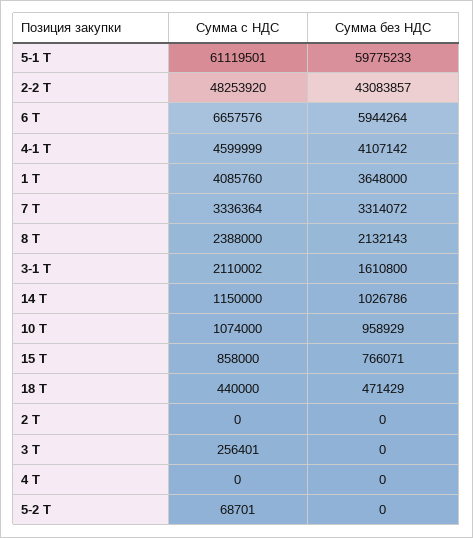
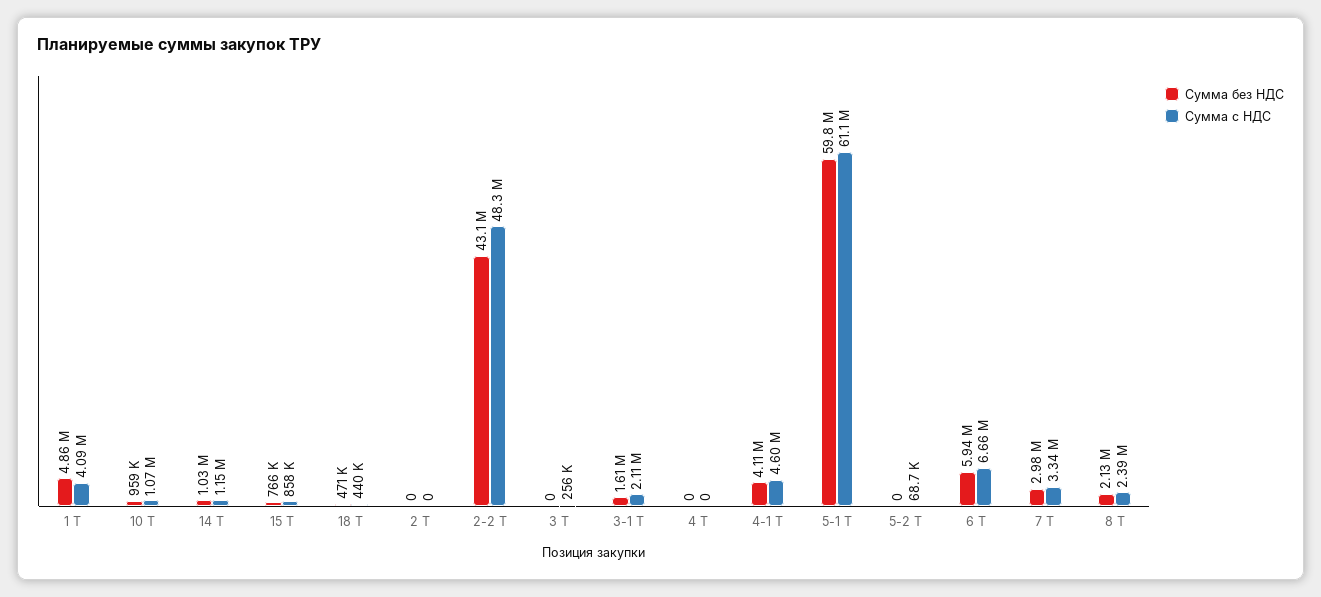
  {
    "Сумма с НДС": {
      "5-1 Т": 61119501,
      "2-2 Т": 48253920,
      "6 Т": 6657576,
      "4-1 Т": 4599999,
      "1 Т": 4085760,
      "7 Т": 3336364,
      "8 Т": 2388000,
      "3-1 Т": 2110002,
      "14 Т": 1150000,
      "10 Т": 1074000,
      "15 Т": 858000,
      "18 Т": 440000,
      "2 Т": 0,
      "3 Т": 256401,
      "4 Т": 0,
      "5-2 Т": 68701
    },
    "Сумма без НДС": {
      "5-1 Т": 59775233,
      "2-2 Т": 43083857,
      "6 Т": 5944264,
      "4-1 Т": 4107142,
-     "1 Т": 3648000,
+     "1 Т": 4860000,
-     "7 Т": 3314072,
+     "7 Т": 2980000,
      "8 Т": 2132143,
      "3-1 Т": 1610800,
      "14 Т": 1026786,
      "10 Т": 958929,
      "15 Т": 766071,
      "18 Т": 471429,
      "2 Т": 0,
      "3 Т": 0,
      "4 Т": 0,
      "5-2 Т": 0
    }
  }

